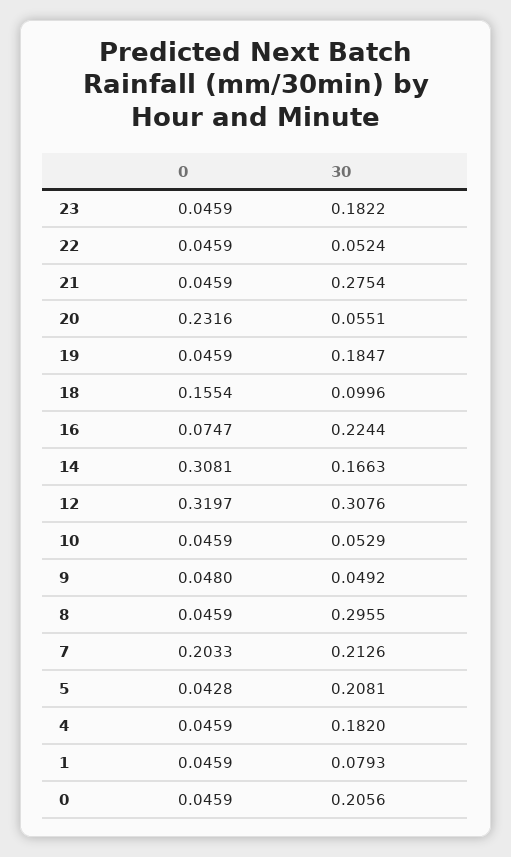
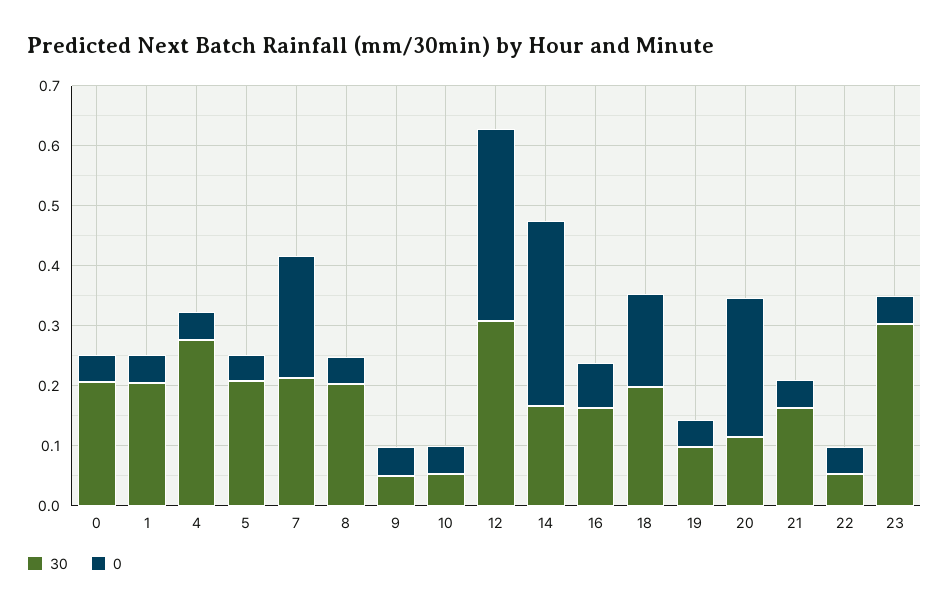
  {
    "0": {
      "23": 0.0459,
      "22": 0.0459,
      "21": 0.0459,
      "20": 0.2316,
      "19": 0.0459,
      "18": 0.1554,
      "16": 0.0747,
      "14": 0.3081,
      "12": 0.3197,
      "10": 0.0459,
      "9": 0.048,
      "8": 0.0459,
      "7": 0.2033,
      "5": 0.0428,
      "4": 0.0459,
      "1": 0.0459,
      "0": 0.0459
    },
    "30": {
-     "23": 0.1822,
+     "23": 0.3,
      "22": 0.0524,
-     "21": 0.2754,
+     "21": 0.16,
-     "20": 0.0551,
+     "20": 0.12,
-     "19": 0.1847,
+     "19": 0.1,
-     "18": 0.0996,
+     "18": 0.2,
-     "16": 0.2244,
+     "16": 0.16,
      "14": 0.1663,
      "12": 0.3076,
      "10": 0.0529,
      "9": 0.0492,
-     "8": 0.2955,
+     "8": 0.2,
      "7": 0.2126,
      "5": 0.2081,
-     "4": 0.182,
+     "4": 0.28,
-     "1": 0.0793,
+     "1": 0.2,
      "0": 0.2056
    }
  }

